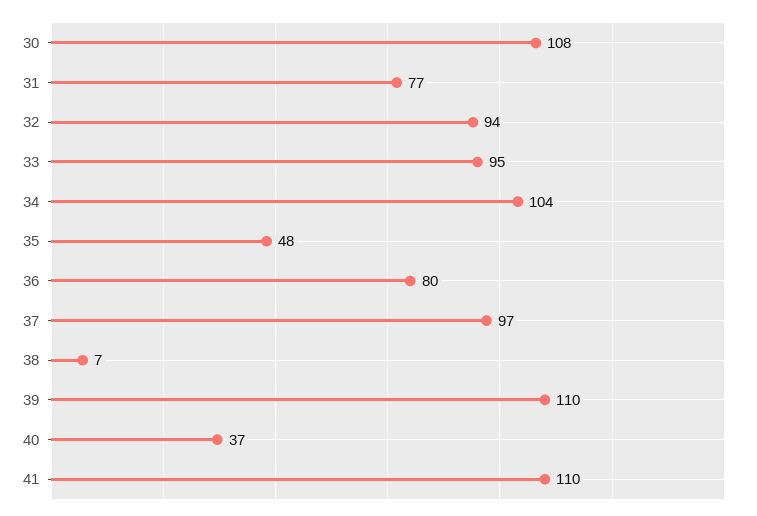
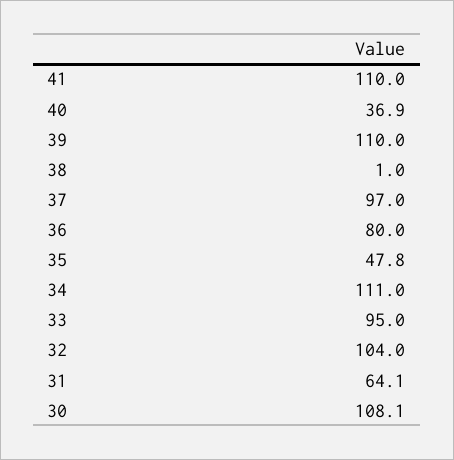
  {
    "30": 108.1,
-   "31": 77,
+   "31": 64.1,
-   "32": 94,
+   "32": 104,
    "33": 95,
-   "34": 104,
+   "34": 111,
    "35": 47.8,
    "36": 80,
    "37": 97,
-   "38": 7,
+   "38": 1,
    "39": 110,
    "40": 36.9,
    "41": 110
  }

